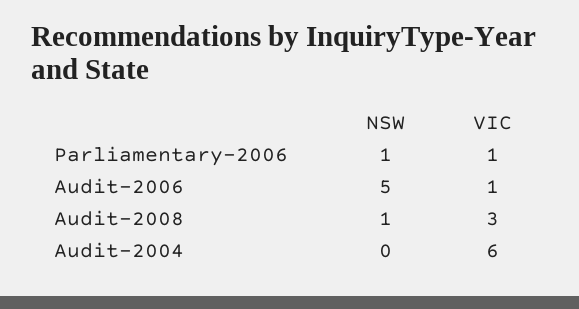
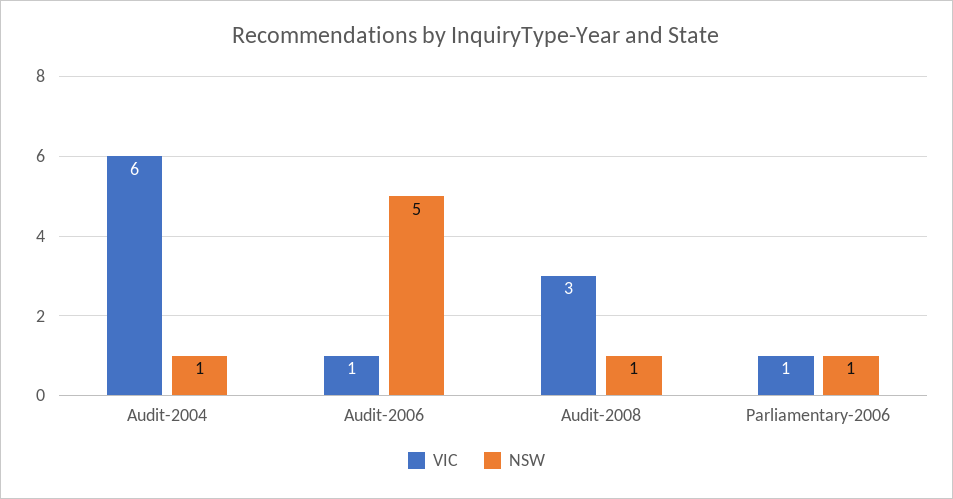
  {
    "NSW": {
      "Parliamentary-2006": 1,
      "Audit-2006": 5,
      "Audit-2008": 1,
-     "Audit-2004": 0
+     "Audit-2004": 1
    },
    "VIC": {
      "Parliamentary-2006": 1,
      "Audit-2006": 1,
      "Audit-2008": 3,
      "Audit-2004": 6
    }
  }

